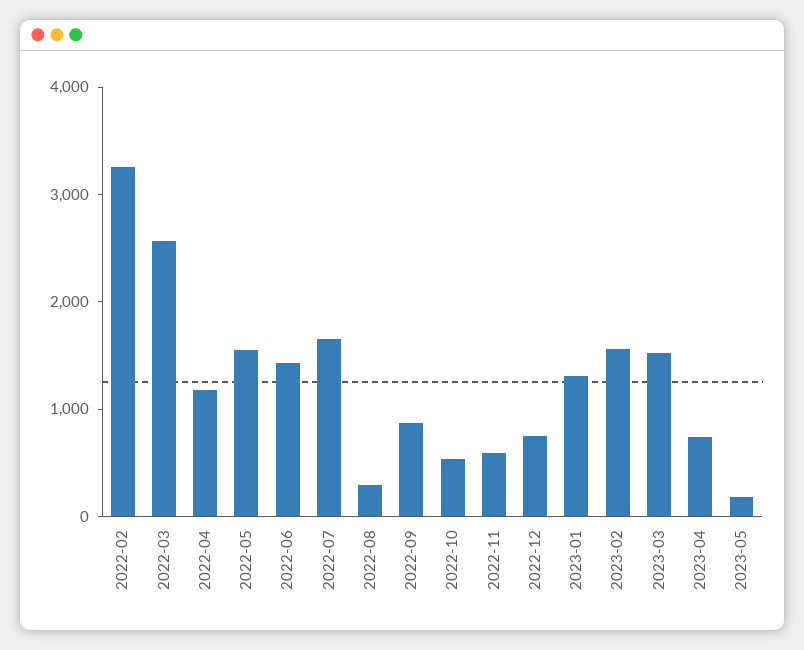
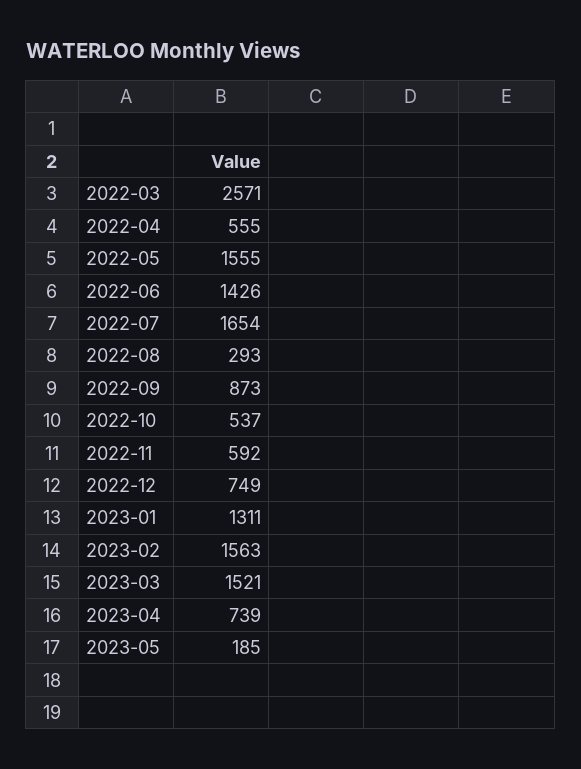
  {
-   "2022-02": 3200,
    "2022-03": 2571,
-   "2022-04": 1200,
+   "2022-04": 555,
    "2022-05": 1555,
    "2022-06": 1426,
    "2022-07": 1654,
    "2022-08": 293,
    "2022-09": 873,
    "2022-10": 537,
    "2022-11": 592,
    "2022-12": 749,
    "2023-01": 1311,
    "2023-02": 1563,
    "2023-03": 1521,
    "2023-04": 739,
    "2023-05": 185
  }

